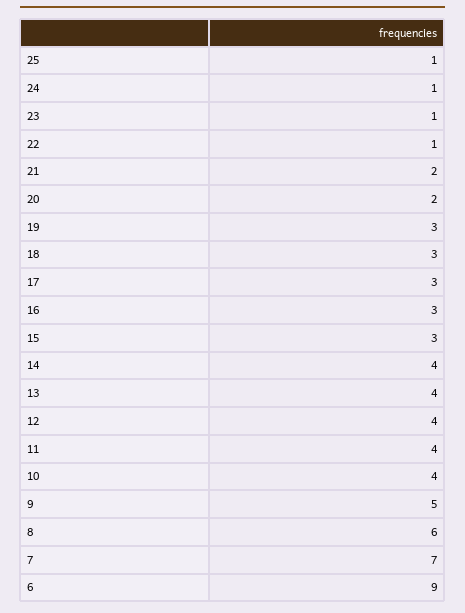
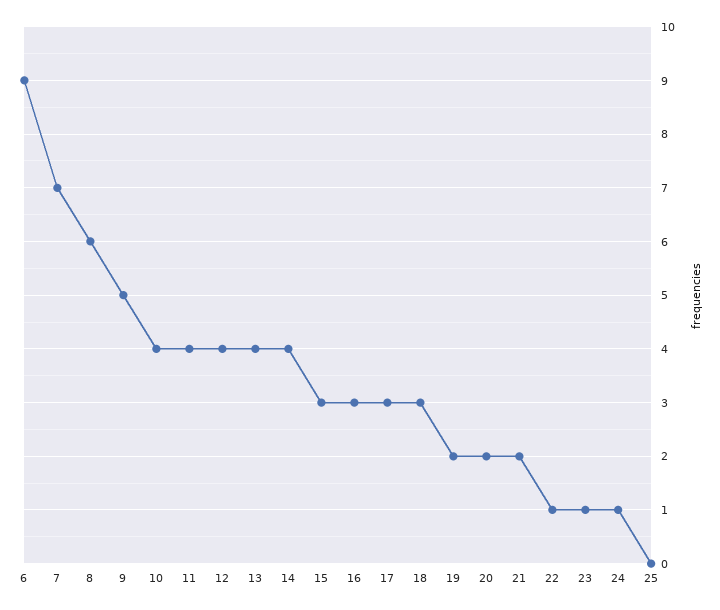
  {
-   "25": 1,
+   "25": 0,
    "24": 1,
    "23": 1,
    "22": 1,
    "21": 2,
    "20": 2,
-   "19": 3,
+   "19": 2,
    "18": 3,
    "17": 3,
    "16": 3,
    "15": 3,
    "14": 4,
    "13": 4,
    "12": 4,
    "11": 4,
    "10": 4,
    "9": 5,
    "8": 6,
    "7": 7,
    "6": 9
  }

